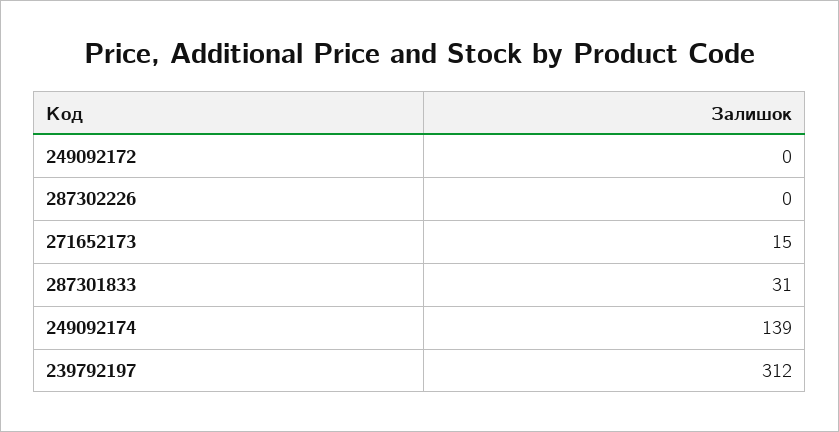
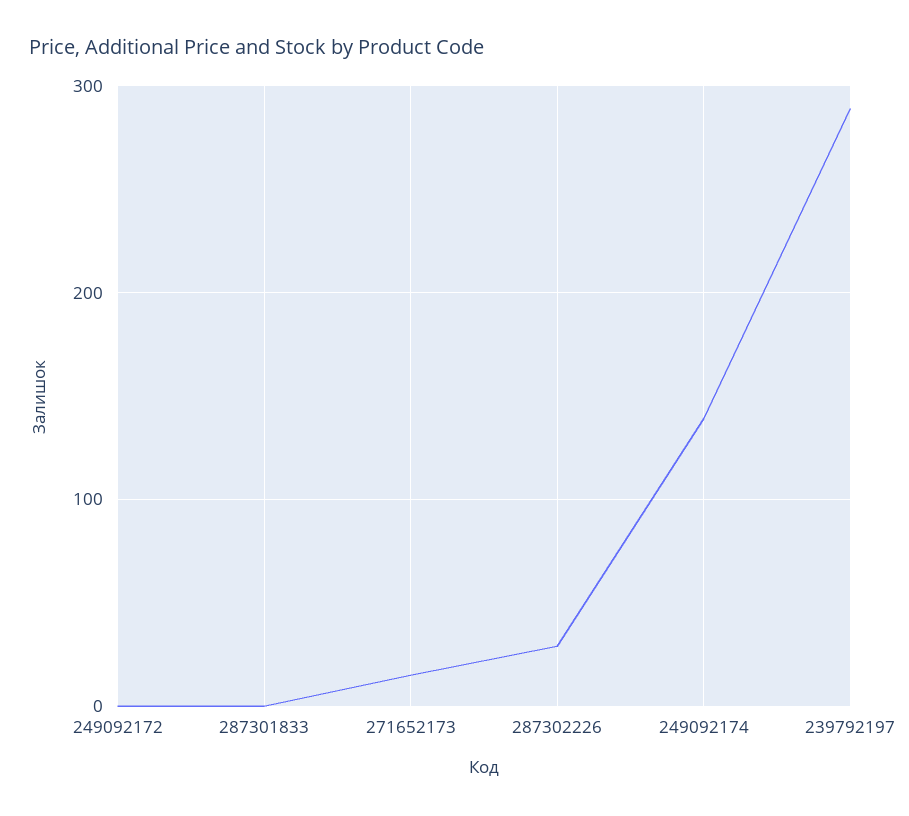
  {
    "249092172": 0,
-   "287302226": 0,
+   "287302226": 30,
    "271652173": 15,
-   "287301833": 31,
+   "287301833": 0,
    "249092174": 139,
-   "239792197": 312
+   "239792197": 290
  }

